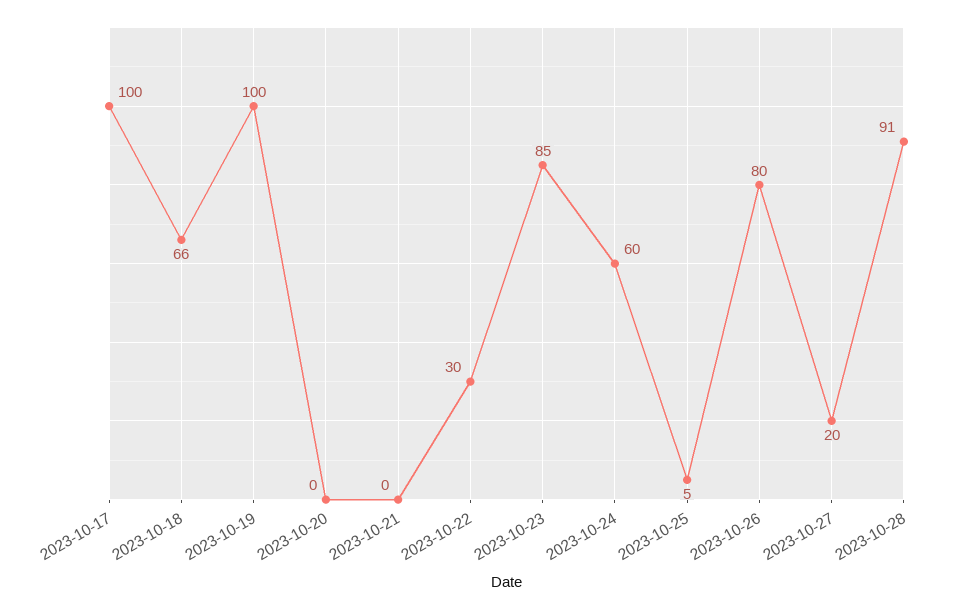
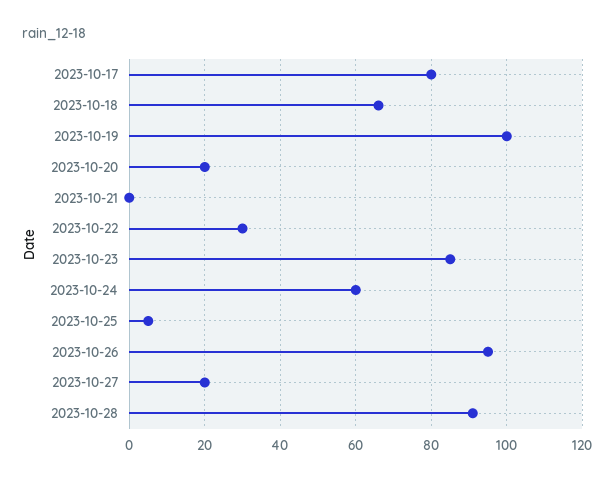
  {
-   "2023-10-17": 100,
+   "2023-10-17": 80,
    "2023-10-18": 66,
    "2023-10-19": 100,
-   "2023-10-20": 0,
+   "2023-10-20": 20,
    "2023-10-21": 0,
    "2023-10-22": 30,
    "2023-10-23": 85,
    "2023-10-24": 60,
    "2023-10-25": 5,
-   "2023-10-26": 80,
+   "2023-10-26": 95,
    "2023-10-27": 20,
    "2023-10-28": 91
  }

